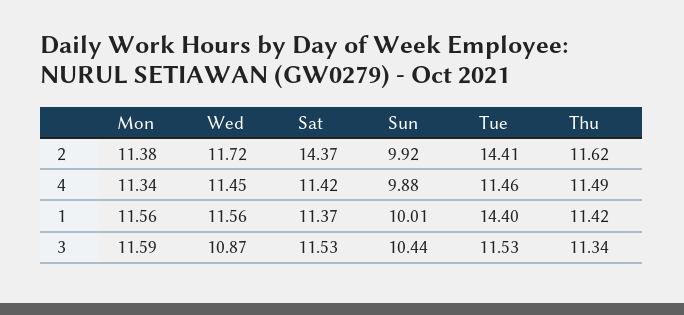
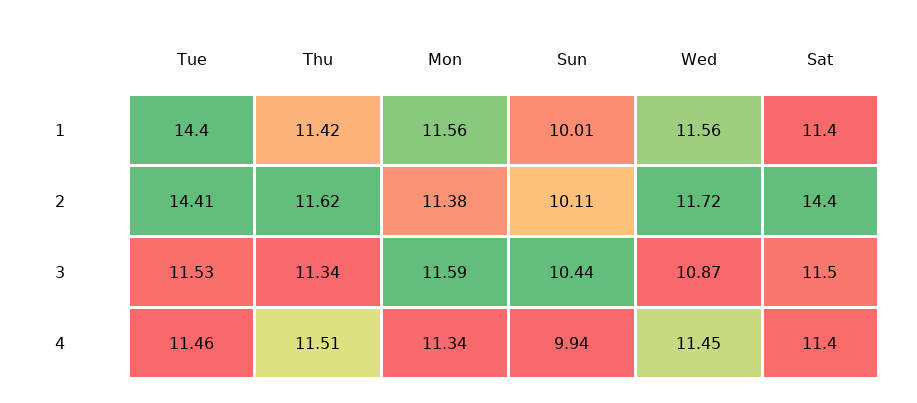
  {
    "Mon": {
      "2": 11.38,
      "4": 11.34,
      "1": 11.56,
      "3": 11.59
    },
    "Wed": {
      "2": 11.72,
      "4": 11.45,
      "1": 11.56,
      "3": 10.87
    },
    "Sat": {
      "2": 14.37,
      "4": 11.42,
      "1": 11.37,
      "3": 11.53
    },
    "Sun": {
-     "2": 9.92,
+     "2": 10.11,
-     "4": 9.88,
+     "4": 9.94,
      "1": 10.01,
      "3": 10.44
    },
    "Tue": {
      "2": 14.41,
      "4": 11.46,
      "1": 14.4,
      "3": 11.53
    },
    "Thu": {
      "2": 11.62,
-     "4": 11.49,
+     "4": 11.51,
      "1": 11.42,
      "3": 11.34
    }
  }

